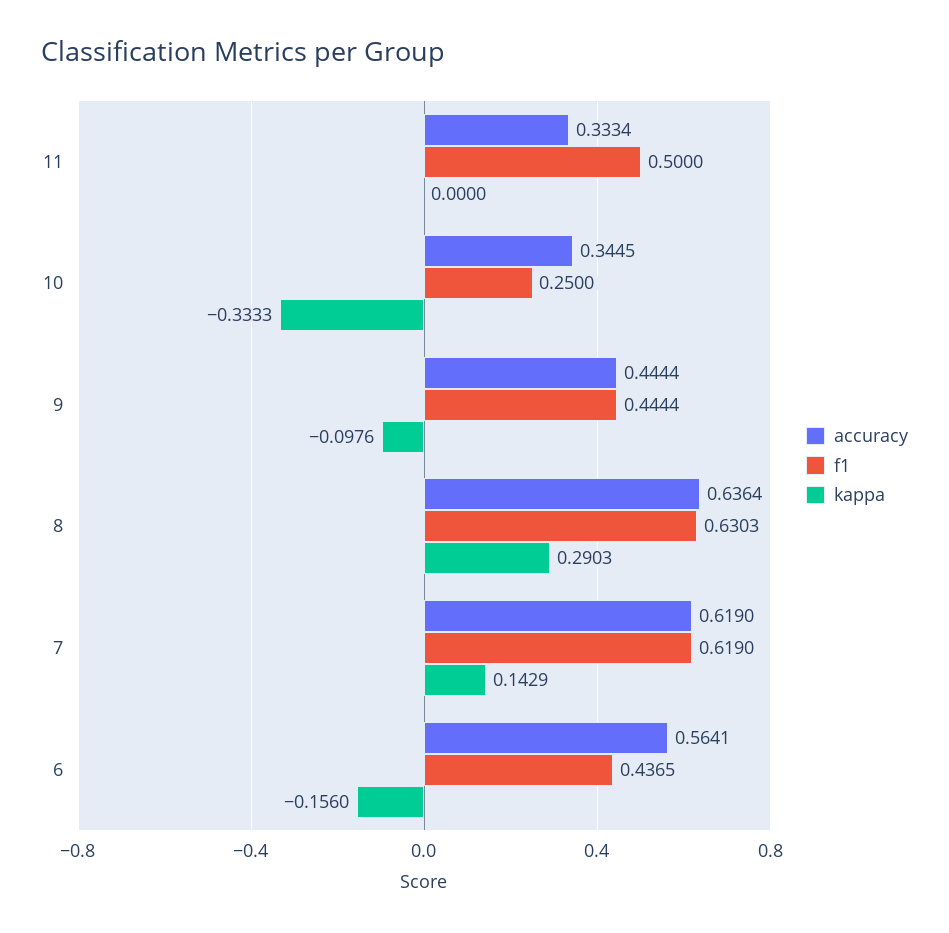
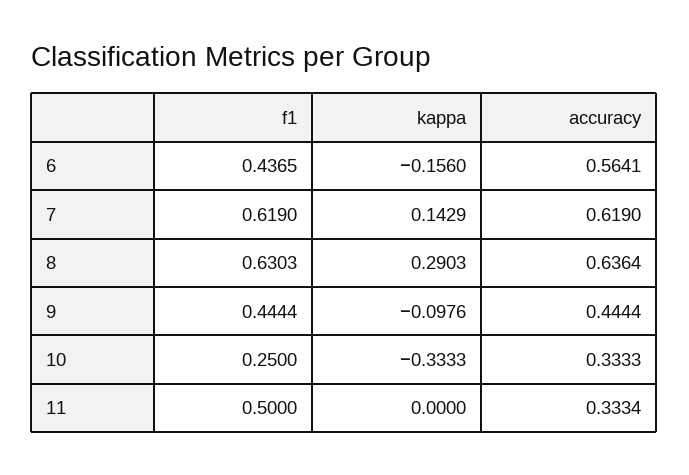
  {
    "accuracy": {
      "11": 0.3334,
-     "10": 0.3445,
+     "10": 0.3333,
      "9": 0.4444,
      "8": 0.6364,
      "7": 0.619,
      "6": 0.5641
    },
    "f1": {
      "11": 0.5,
      "10": 0.25,
      "9": 0.4444,
      "8": 0.6303,
      "7": 0.619,
      "6": 0.4365
    },
    "kappa": {
      "11": 0,
      "10": -0.3333,
      "9": -0.0976,
      "8": 0.2903,
      "7": 0.1429,
      "6": -0.156
    }
  }

